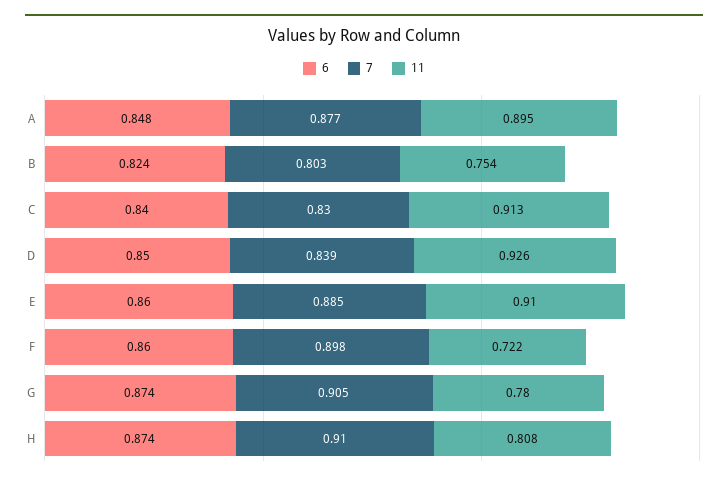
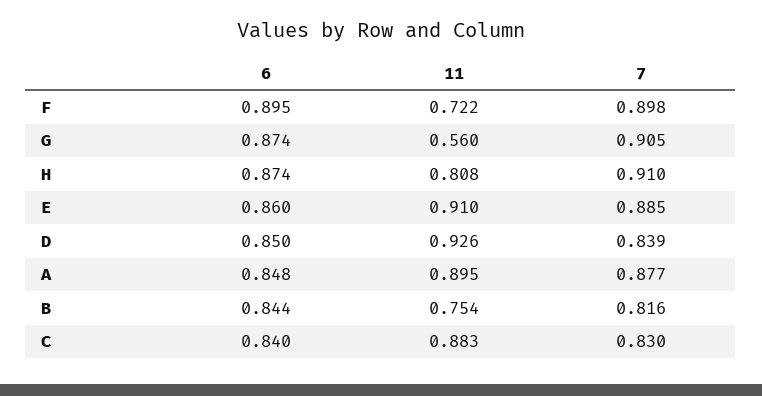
  {
    "6": {
      "A": 0.848,
-     "B": 0.824,
+     "B": 0.844,
      "C": 0.84,
      "D": 0.85,
      "E": 0.86,
-     "F": 0.86,
+     "F": 0.895,
      "G": 0.874,
      "H": 0.874
    },
    "7": {
      "A": 0.877,
-     "B": 0.803,
+     "B": 0.816,
      "C": 0.83,
      "D": 0.839,
      "E": 0.885,
      "F": 0.898,
      "G": 0.905,
      "H": 0.91
    },
    "11": {
      "A": 0.895,
      "B": 0.754,
-     "C": 0.913,
+     "C": 0.883,
      "D": 0.926,
      "E": 0.91,
      "F": 0.722,
-     "G": 0.78,
+     "G": 0.56,
      "H": 0.808
    }
  }

